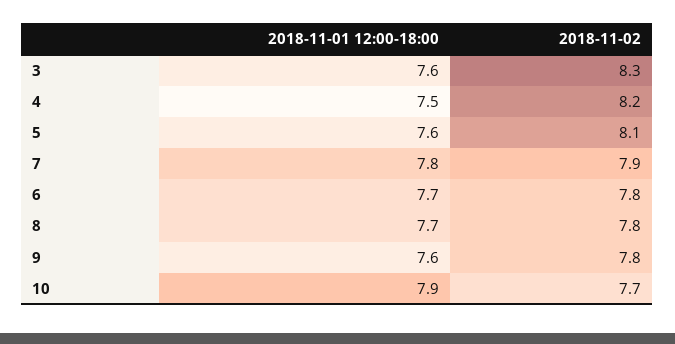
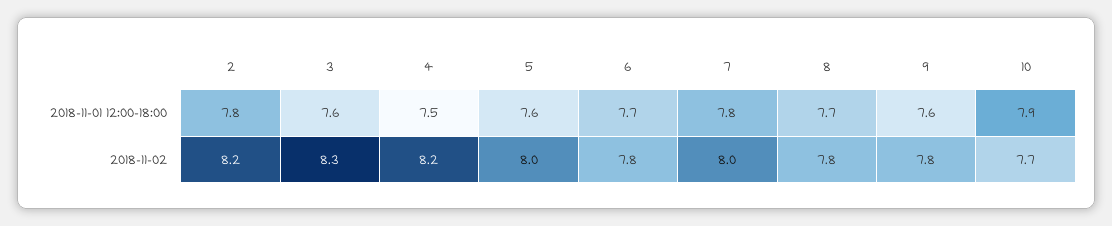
  {
    "2018-11-01 12:00-18:00": {
      "3": 7.6,
      "4": 7.5,
      "5": 7.6,
      "7": 7.8,
      "6": 7.7,
      "8": 7.7,
      "9": 7.6,
-     "10": 7.9
+     "10": 7.9,
+     "2": 7.8
    },
    "2018-11-02": {
      "3": 8.3,
      "4": 8.2,
-     "5": 8.1,
+     "5": 8,
-     "7": 7.9,
+     "7": 8,
      "6": 7.8,
      "8": 7.8,
      "9": 7.8,
-     "10": 7.7
+     "10": 7.7,
+     "2": 8.2
    }
  }

